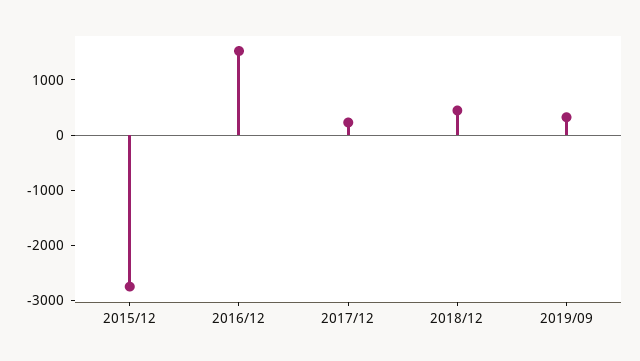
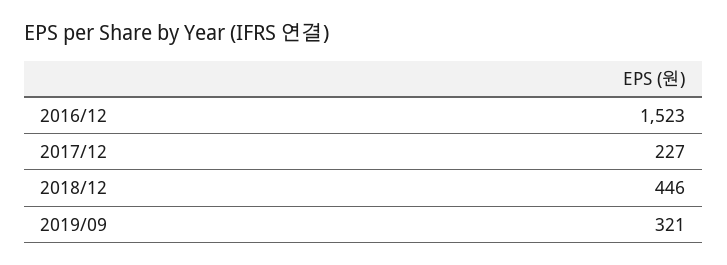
  {
-   "2015/12": -2800,
    "2016/12": 1523,
    "2017/12": 227,
    "2018/12": 446,
    "2019/09": 321
  }

